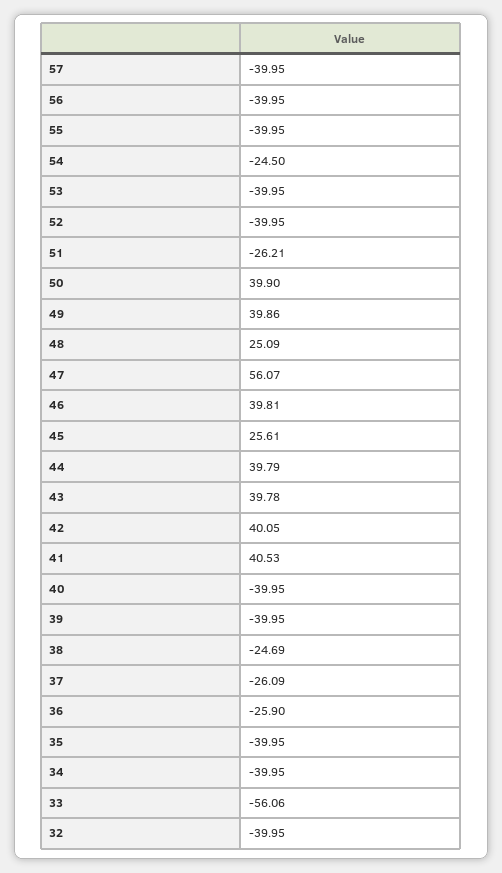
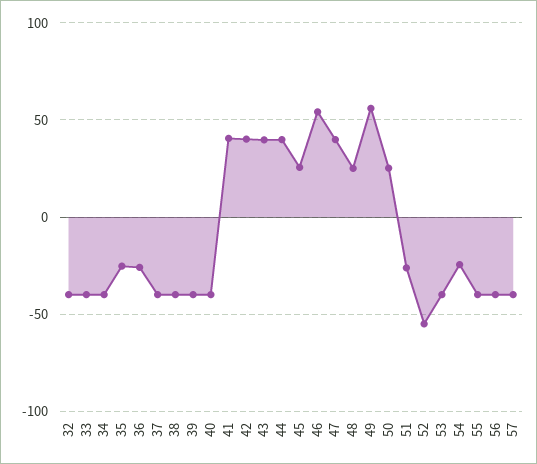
  {
    "57": -39.95,
    "56": -39.95,
    "55": -39.95,
    "54": -24.5,
    "53": -39.95,
-   "52": -39.95,
+   "52": -55,
    "51": -26.21,
-   "50": 39.9,
+   "50": 25,
-   "49": 39.86,
+   "49": 55,
    "48": 25.09,
-   "47": 56.07,
+   "47": 40,
-   "46": 39.81,
+   "46": 55,
    "45": 25.61,
    "44": 39.79,
    "43": 39.78,
    "42": 40.05,
    "41": 40.53,
    "40": -39.95,
    "39": -39.95,
-   "38": -24.69,
+   "38": -40,
-   "37": -26.09,
+   "37": -40,
    "36": -25.9,
-   "35": -39.95,
+   "35": -25,
    "34": -39.95,
-   "33": -56.06,
+   "33": -40,
    "32": -39.95
  }

